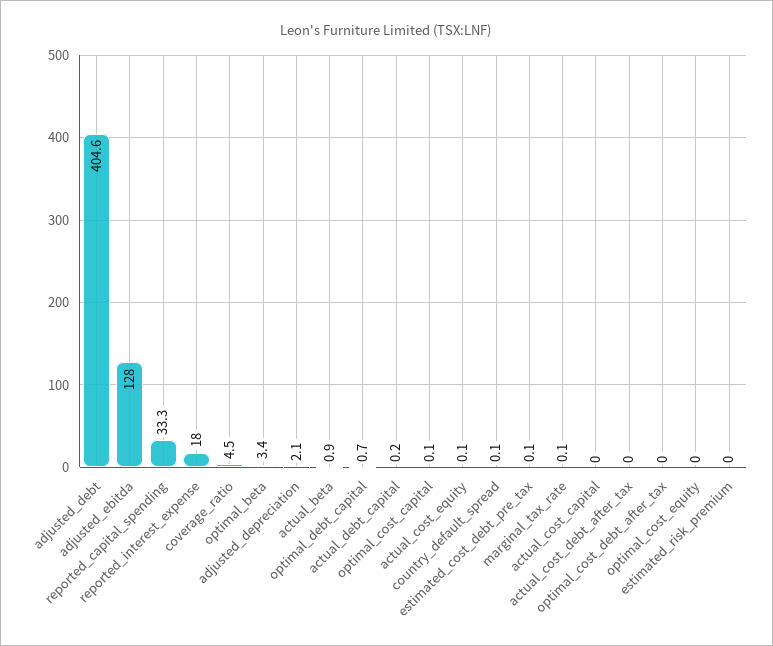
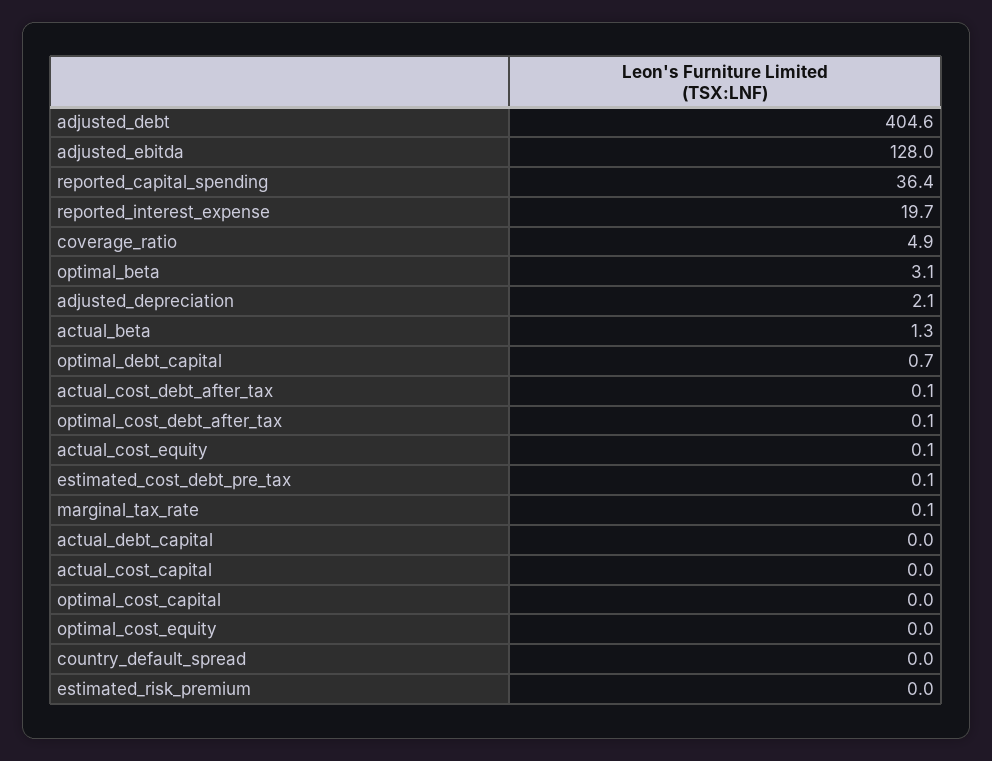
  {
    "adjusted_debt": 404.6,
    "adjusted_ebitda": 128,
-   "reported_capital_spending": 33.3,
+   "reported_capital_spending": 36.4,
-   "reported_interest_expense": 18,
+   "reported_interest_expense": 19.7,
-   "coverage_ratio": 4.5,
+   "coverage_ratio": 4.9,
-   "optimal_beta": 3.4,
+   "optimal_beta": 3.1,
    "adjusted_depreciation": 2.1,
-   "actual_beta": 0.9,
+   "actual_beta": 1.3,
    "optimal_debt_capital": 0.7,
-   "actual_debt_capital": 0.2,
+   "actual_debt_capital": 0,
-   "optimal_cost_capital": 0.1,
+   "optimal_cost_capital": 0,
    "actual_cost_equity": 0.1,
-   "country_default_spread": 0.1,
+   "country_default_spread": 0,
    "estimated_cost_debt_pre_tax": 0.1,
    "marginal_tax_rate": 0.1,
    "actual_cost_capital": 0,
-   "actual_cost_debt_after_tax": 0,
+   "actual_cost_debt_after_tax": 0.1,
-   "optimal_cost_debt_after_tax": 0,
+   "optimal_cost_debt_after_tax": 0.1,
    "optimal_cost_equity": 0,
    "estimated_risk_premium": 0
  }

